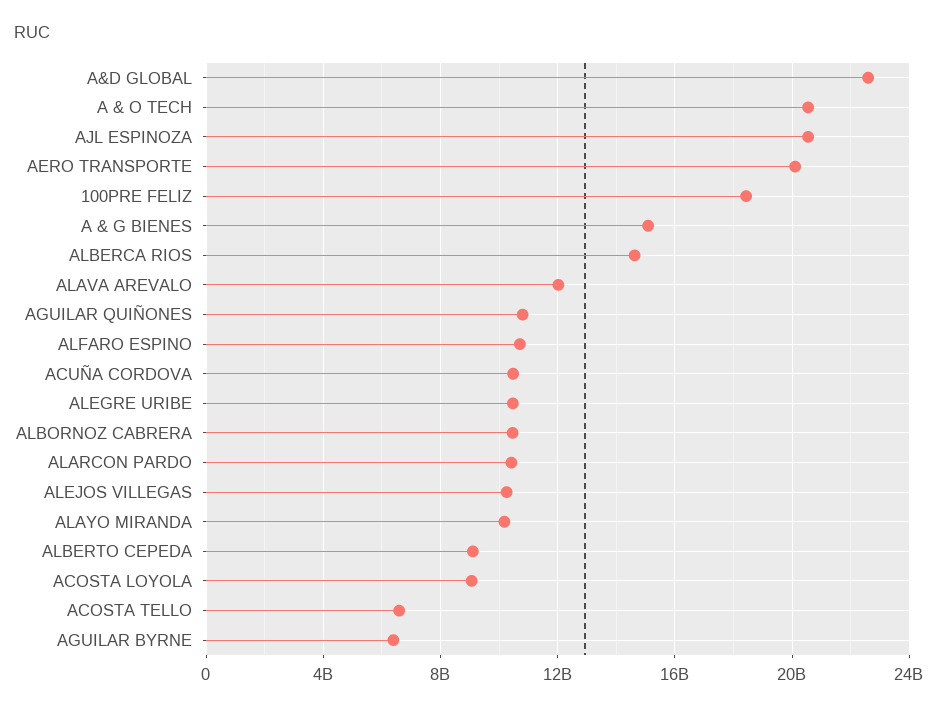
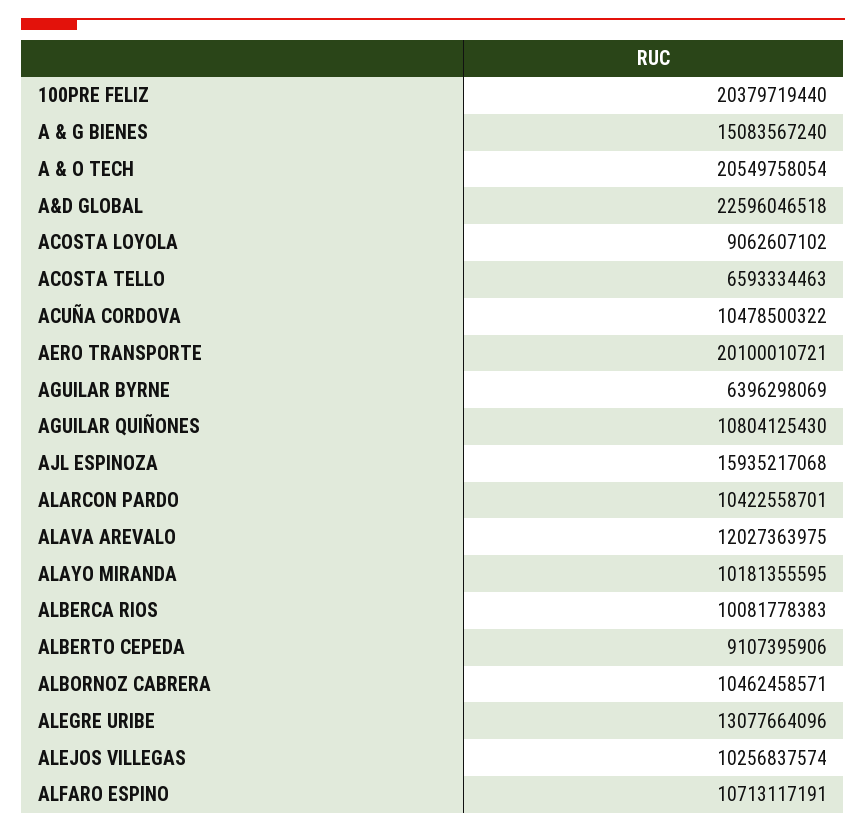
  {
    "A&D GLOBAL": 22596046518,
    "A & O TECH": 20549758054,
-   "AJL ESPINOZA": 20500000000,
+   "AJL ESPINOZA": 15935217068,
    "AERO TRANSPORTE": 20100010721,
-   "100PRE FELIZ": 18500000000,
+   "100PRE FELIZ": 20379719440,
    "A & G BIENES": 15083567240,
-   "ALBERCA RIOS": 14500000000,
+   "ALBERCA RIOS": 10081778383,
    "ALAVA AREVALO": 12027363975,
    "AGUILAR QUIÑONES": 10804125430,
    "ALFARO ESPINO": 10713117191,
    "ACUÑA CORDOVA": 10478500322,
-   "ALEGRE URIBE": 10500000000,
+   "ALEGRE URIBE": 13077664096,
    "ALBORNOZ CABRERA": 10462458571,
    "ALARCON PARDO": 10422558701,
    "ALEJOS VILLEGAS": 10256837574,
    "ALAYO MIRANDA": 10181355595,
    "ALBERTO CEPEDA": 9107395906,
    "ACOSTA LOYOLA": 9062607102,
    "ACOSTA TELLO": 6593334463,
    "AGUILAR BYRNE": 6396298069
  }

